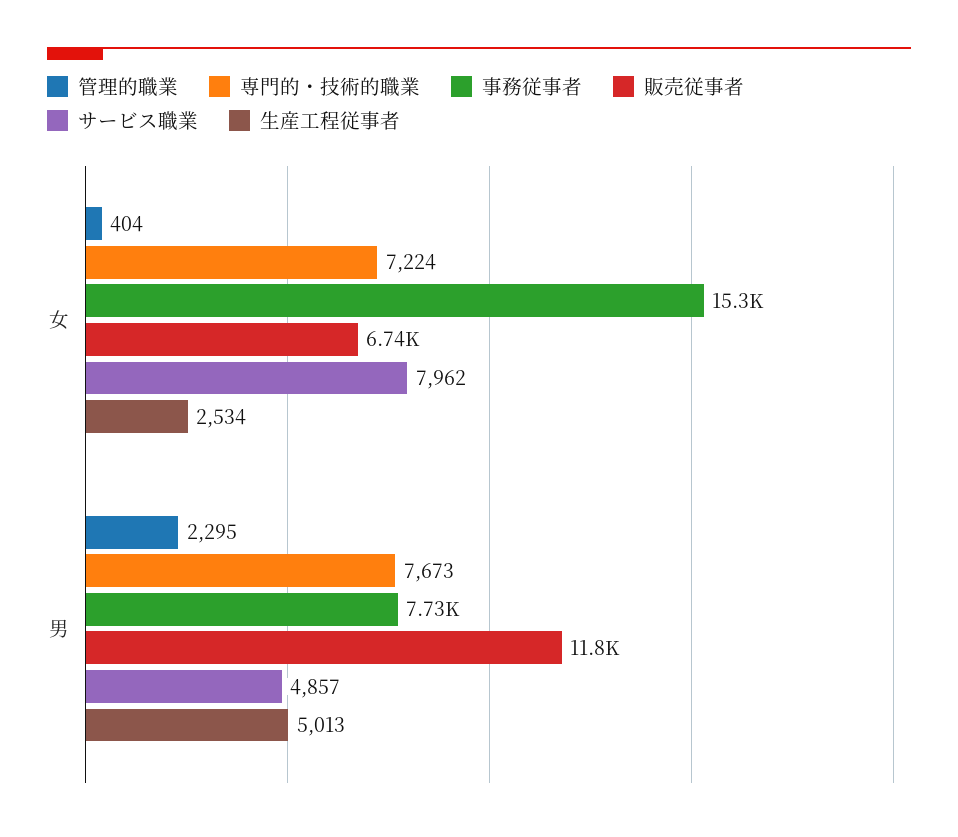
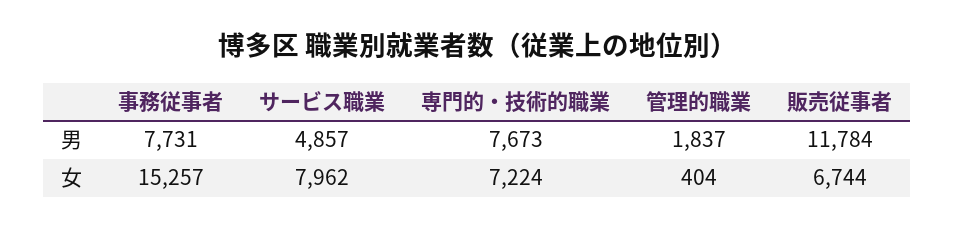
  {
    "管理的職業": {
      "女": 404,
-     "男": 2295
+     "男": 1837
    },
    "専門的・技術的職業": {
      "女": 7224,
      "男": 7673
    },
    "事務従事者": {
      "女": 15257,
      "男": 7731
    },
    "販売従事者": {
      "女": 6744,
      "男": 11784
    },
    "サービス職業": {
      "女": 7962,
      "男": 4857
-   },
+   }
-   "生産工程従事者": {
-     "女": 2534,
-     "男": 5013
-   }
  }

